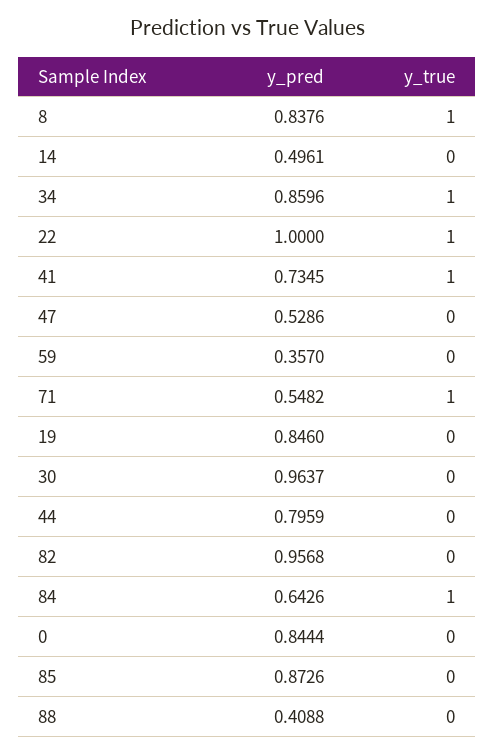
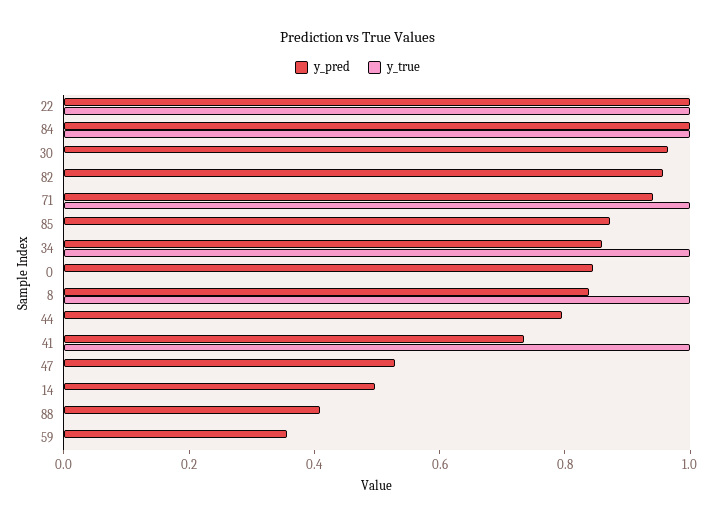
  {
    "y_pred": {
      "8": 0.8376,
      "14": 0.4961,
      "34": 0.8596,
      "22": 1,
      "41": 0.7345,
      "47": 0.5286,
      "59": 0.357,
-     "71": 0.5482,
+     "71": 0.95,
-     "19": 0.846,
      "30": 0.9637,
      "44": 0.7959,
      "82": 0.9568,
-     "84": 0.6426,
+     "84": 1,
      "0": 0.8444,
      "85": 0.8726,
      "88": 0.4088
    },
    "y_true": {
      "8": 1,
      "14": 0,
      "34": 1,
      "22": 1,
      "41": 1,
      "47": 0,
      "59": 0,
      "71": 1,
-     "19": 0,
      "30": 0,
      "44": 0,
      "82": 0,
      "84": 1,
      "0": 0,
      "85": 0,
      "88": 0
    }
  }

